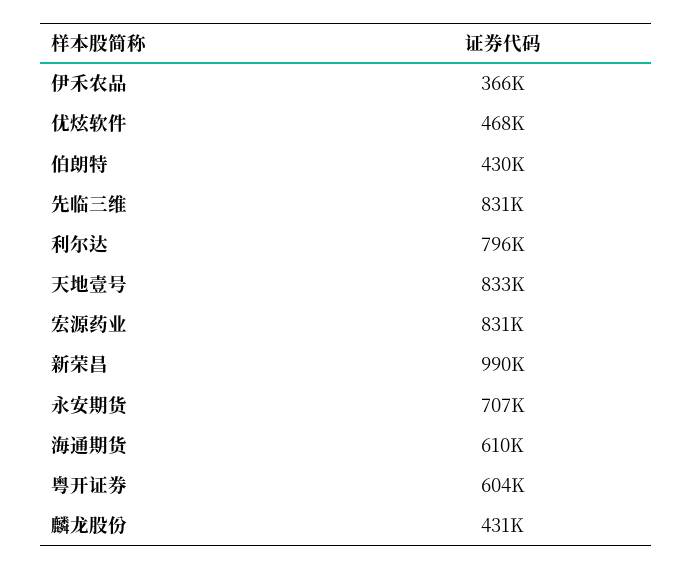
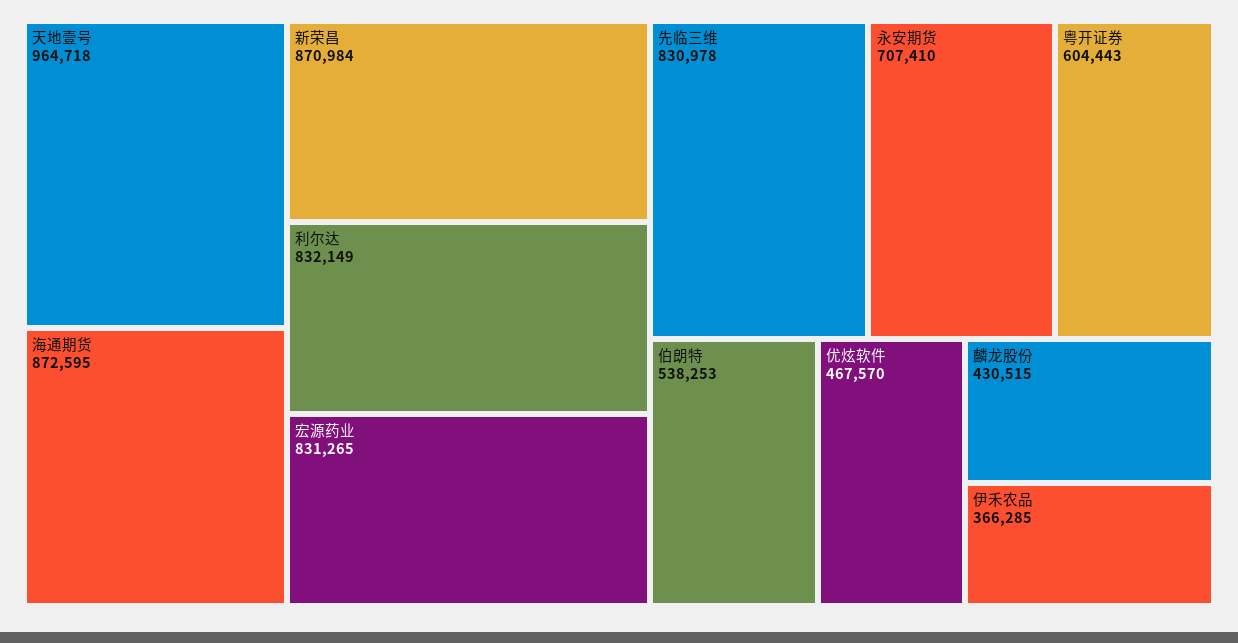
  {
    "伊禾农品": 366285,
    "优炫软件": 467570,
-   "伯朗特": 430000,
+   "伯朗特": 538253,
    "先临三维": 830978,
-   "利尔达": 796000,
+   "利尔达": 832149,
-   "天地壹号": 833000,
+   "天地壹号": 964718,
    "宏源药业": 831265,
-   "新荣昌": 990000,
+   "新荣昌": 870984,
    "永安期货": 707410,
-   "海通期货": 610000,
+   "海通期货": 872595,
    "粤开证券": 604443,
    "麟龙股份": 430515
  }

